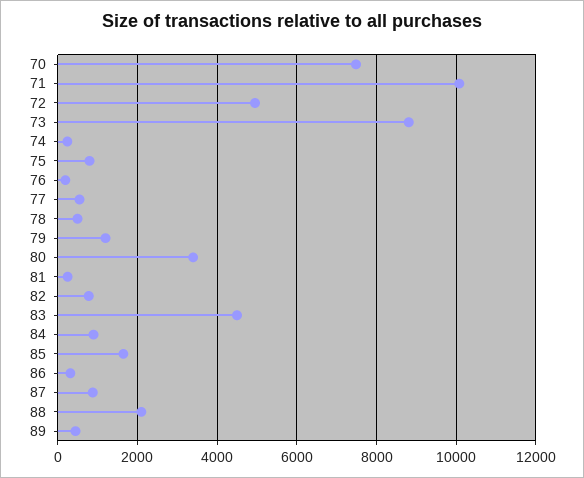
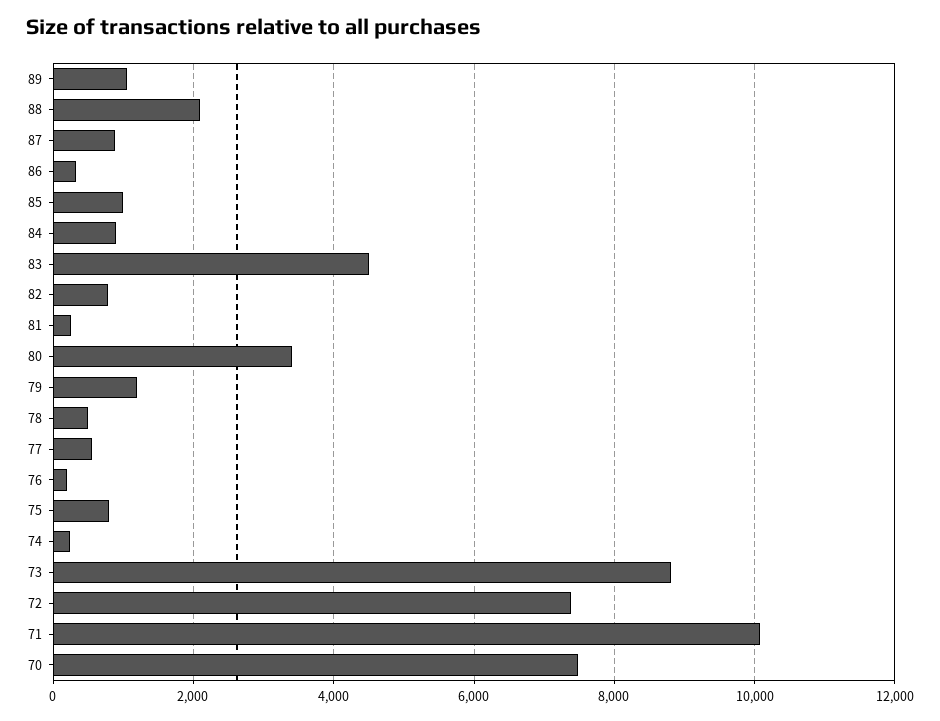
  {
    "70": 7400,
    "71": 10000,
-   "72": 5000,
+   "72": 7400,
    "73": 8800,
    "74": 200,
    "75": 800,
    "76": 200,
    "77": 600,
    "78": 600,
    "79": 1200,
    "80": 3400,
    "81": 200,
    "82": 800,
    "83": 4600,
    "84": 1000,
-   "85": 1600,
+   "85": 1000,
    "86": 400,
    "87": 800,
    "88": 2200,
-   "89": 400
+   "89": 1000
  }

